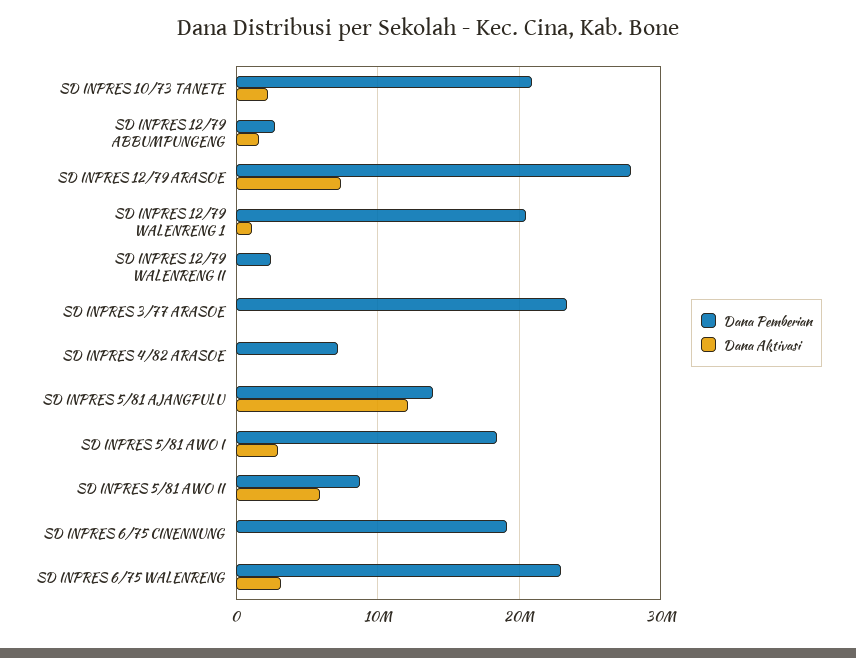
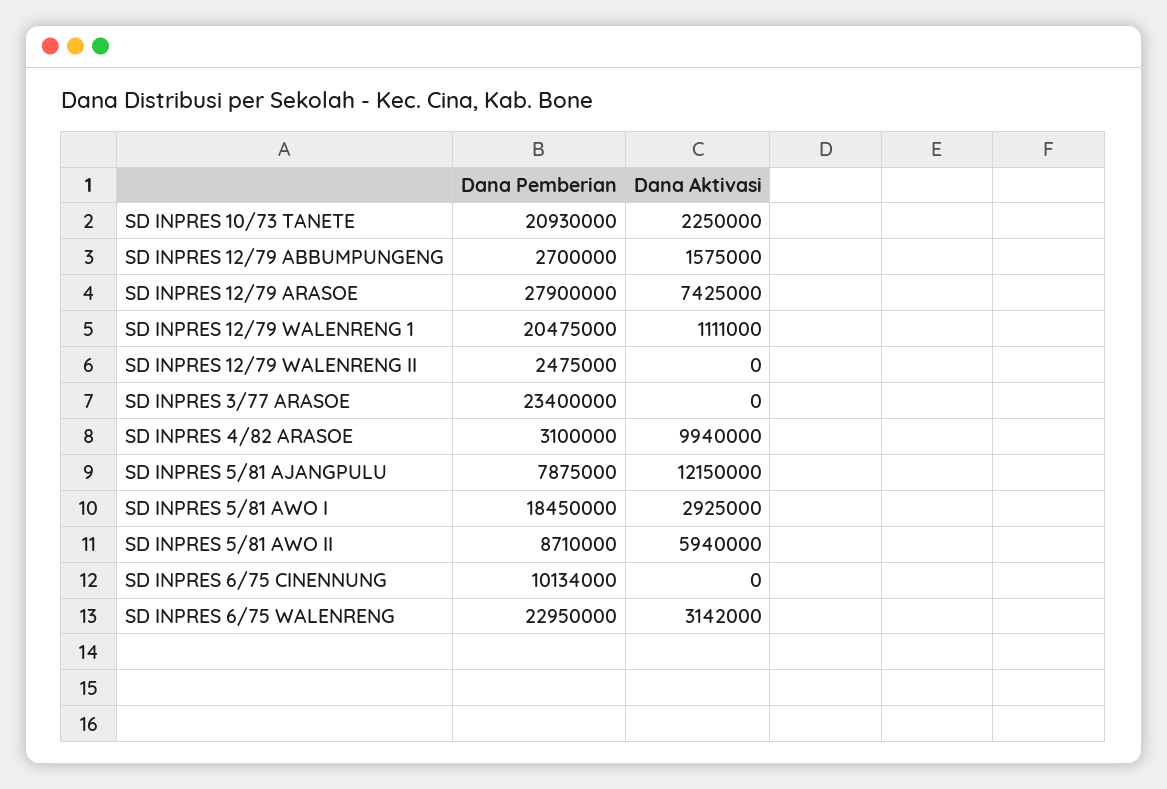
  {
    "Dana Pemberian": {
      "SD INPRES 10/73 TANETE": 20930000,
      "SD INPRES 12/79 ABBUMPUNGENG": 2700000,
      "SD INPRES 12/79 ARASOE": 27900000,
      "SD INPRES 12/79 WALENRENG 1": 20475000,
      "SD INPRES 12/79 WALENRENG II": 2475000,
      "SD INPRES 3/77 ARASOE": 23400000,
-     "SD INPRES 4/82 ARASOE": 7000000,
+     "SD INPRES 4/82 ARASOE": 3100000,
-     "SD INPRES 5/81 AJANGPULU": 14000000,
+     "SD INPRES 5/81 AJANGPULU": 7875000,
      "SD INPRES 5/81 AWO I": 18450000,
      "SD INPRES 5/81 AWO II": 8710000,
-     "SD INPRES 6/75 CINENNUNG": 19000000,
+     "SD INPRES 6/75 CINENNUNG": 10134000,
      "SD INPRES 6/75 WALENRENG": 22950000
    },
    "Dana Aktivasi": {
      "SD INPRES 10/73 TANETE": 2250000,
      "SD INPRES 12/79 ABBUMPUNGENG": 1575000,
      "SD INPRES 12/79 ARASOE": 7425000,
      "SD INPRES 12/79 WALENRENG 1": 1111000,
      "SD INPRES 12/79 WALENRENG II": 0,
      "SD INPRES 3/77 ARASOE": 0,
-     "SD INPRES 4/82 ARASOE": 0,
+     "SD INPRES 4/82 ARASOE": 9940000,
      "SD INPRES 5/81 AJANGPULU": 12150000,
      "SD INPRES 5/81 AWO I": 2925000,
      "SD INPRES 5/81 AWO II": 5940000,
      "SD INPRES 6/75 CINENNUNG": 0,
      "SD INPRES 6/75 WALENRENG": 3142000
    }
  }

